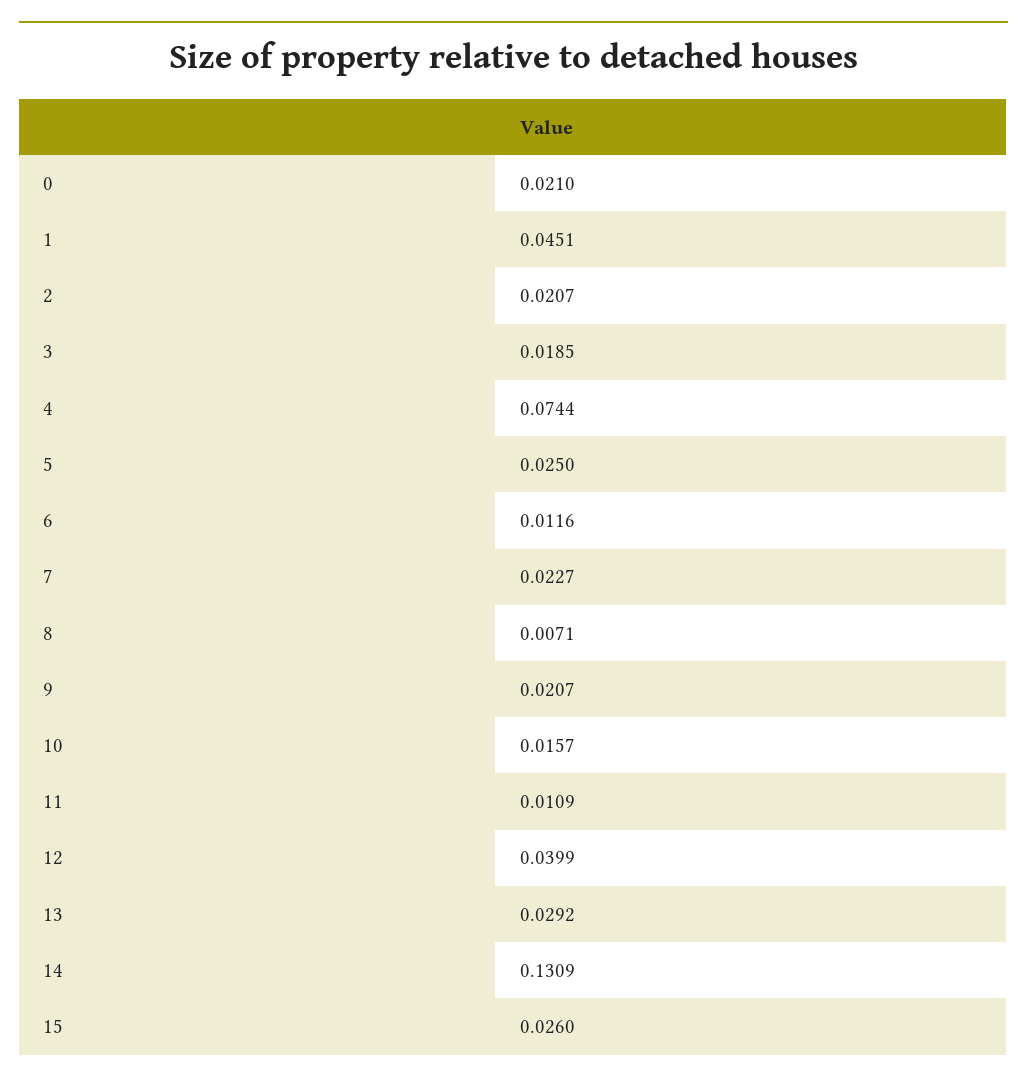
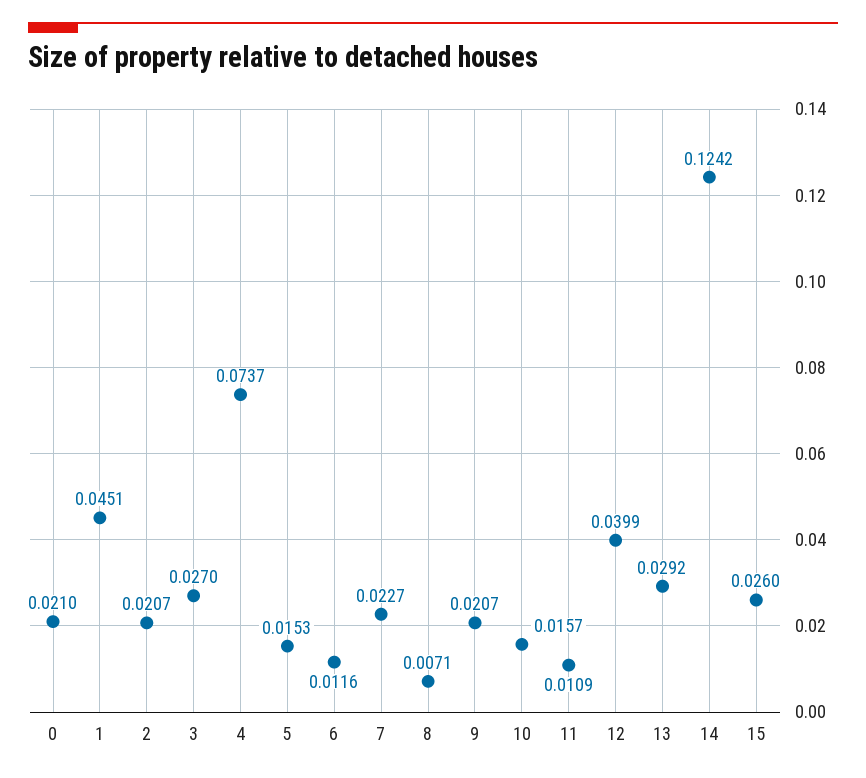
  {
    "0": 0.021,
    "1": 0.0451,
    "2": 0.0207,
-   "3": 0.0185,
+   "3": 0.027,
-   "4": 0.0744,
+   "4": 0.0737,
-   "5": 0.025,
+   "5": 0.0153,
    "6": 0.0116,
    "7": 0.0227,
    "8": 0.0071,
    "9": 0.0207,
    "10": 0.0157,
    "11": 0.0109,
    "12": 0.0399,
    "13": 0.0292,
-   "14": 0.1309,
+   "14": 0.1242,
    "15": 0.026
  }

